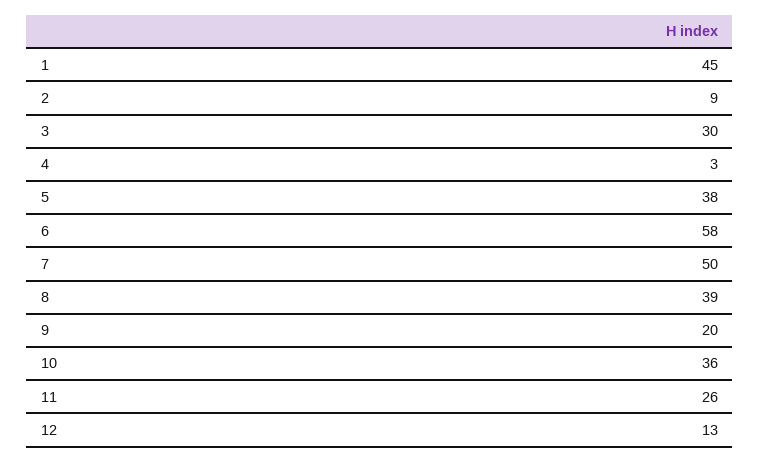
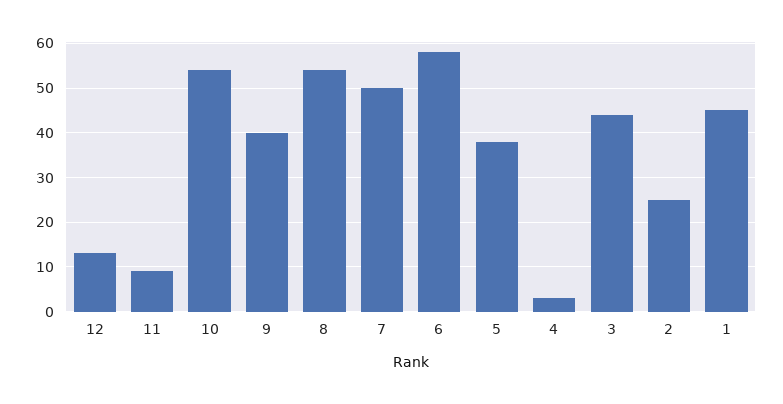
  {
    "1": 45,
-   "2": 9,
+   "2": 25,
-   "3": 30,
+   "3": 45,
    "4": 3,
    "5": 38,
    "6": 58,
    "7": 50,
-   "8": 39,
+   "8": 55,
-   "9": 20,
+   "9": 40,
-   "10": 36,
+   "10": 55,
-   "11": 26,
+   "11": 10,
    "12": 13
  }

